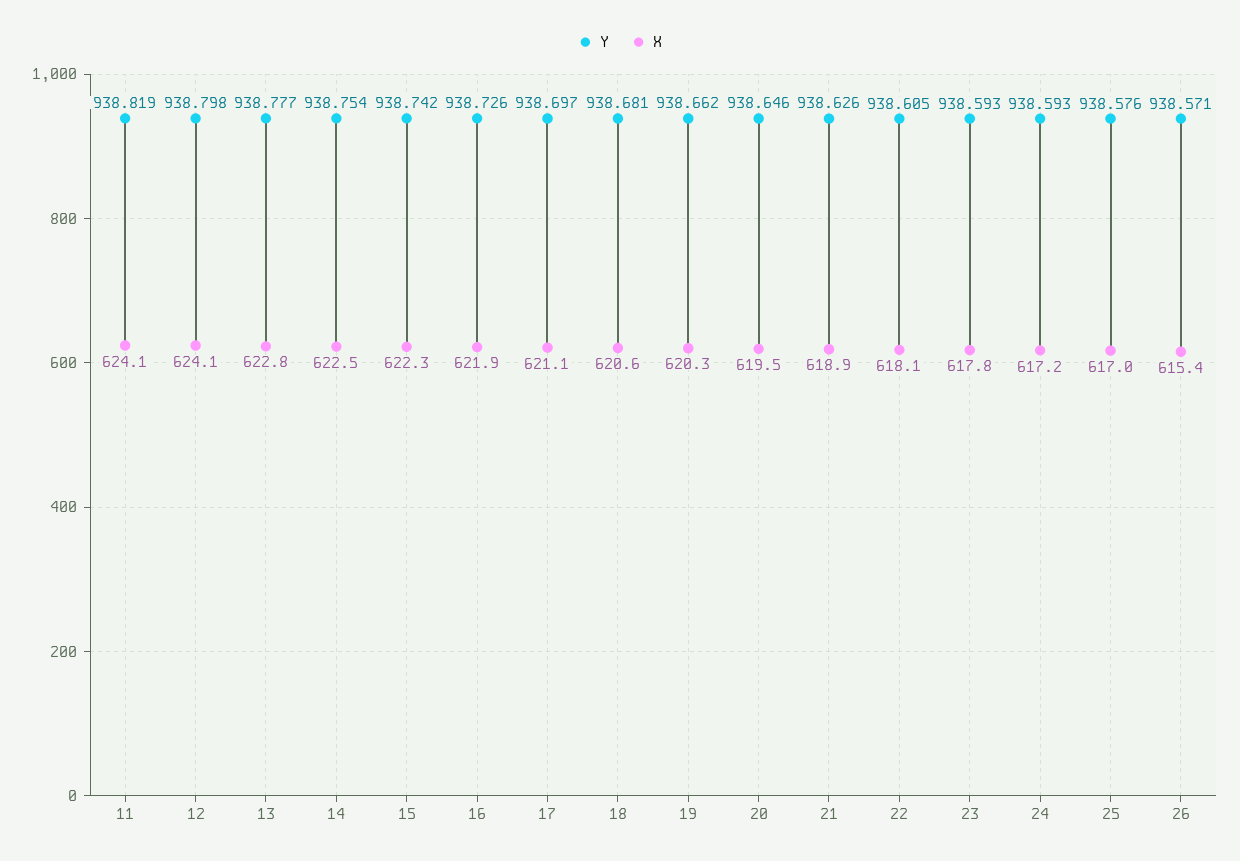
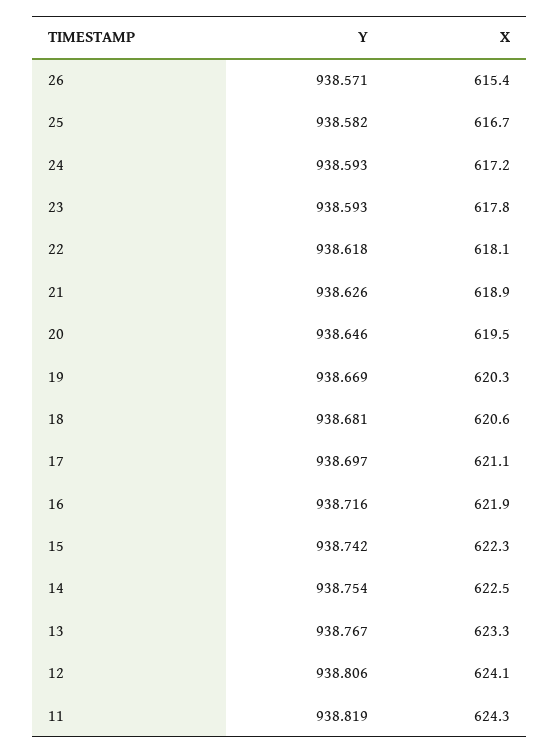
  {
    "Y": {
      "11": 938.819,
-     "12": 938.798,
+     "12": 938.806,
-     "13": 938.777,
+     "13": 938.767,
      "14": 938.754,
      "15": 938.742,
-     "16": 938.726,
+     "16": 938.716,
      "17": 938.697,
      "18": 938.681,
-     "19": 938.662,
+     "19": 938.669,
      "20": 938.646,
      "21": 938.626,
-     "22": 938.605,
+     "22": 938.618,
      "23": 938.593,
      "24": 938.593,
-     "25": 938.576,
+     "25": 938.582,
      "26": 938.571
    },
    "X": {
-     "11": 624.1,
+     "11": 624.3,
      "12": 624.1,
-     "13": 622.8,
+     "13": 623.3,
      "14": 622.5,
      "15": 622.3,
      "16": 621.9,
      "17": 621.1,
      "18": 620.6,
      "19": 620.3,
      "20": 619.5,
      "21": 618.9,
      "22": 618.1,
      "23": 617.8,
      "24": 617.2,
-     "25": 617,
+     "25": 616.7,
      "26": 615.4
    }
  }

